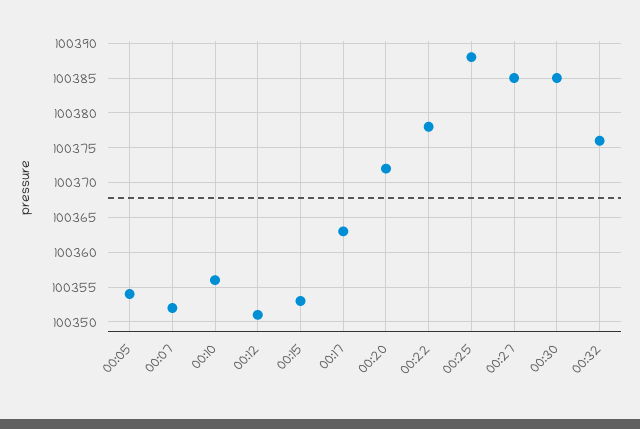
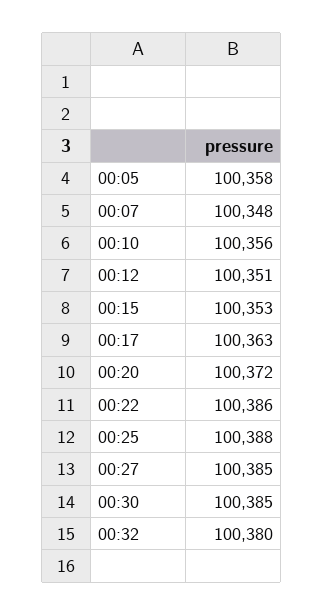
  {
-   "00:05": 100354,
+   "00:05": 100358,
-   "00:07": 100352,
+   "00:07": 100348,
    "00:10": 100356,
    "00:12": 100351,
    "00:15": 100353,
    "00:17": 100363,
    "00:20": 100372,
-   "00:22": 100378,
+   "00:22": 100386,
    "00:25": 100388,
    "00:27": 100385,
    "00:30": 100385,
-   "00:32": 100376
+   "00:32": 100380
  }

